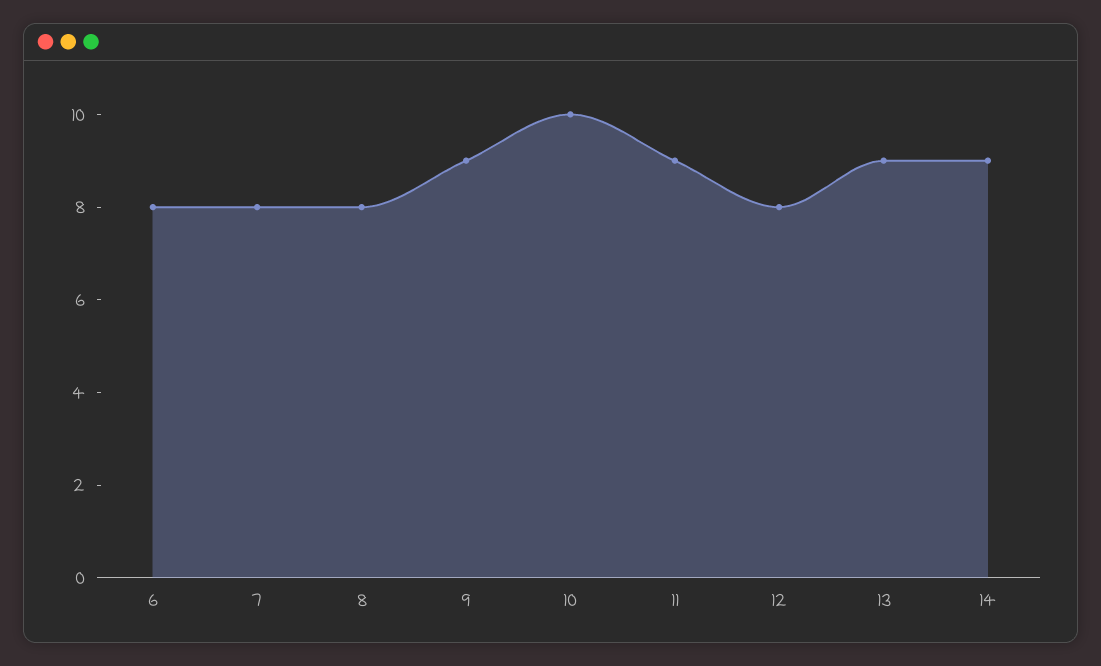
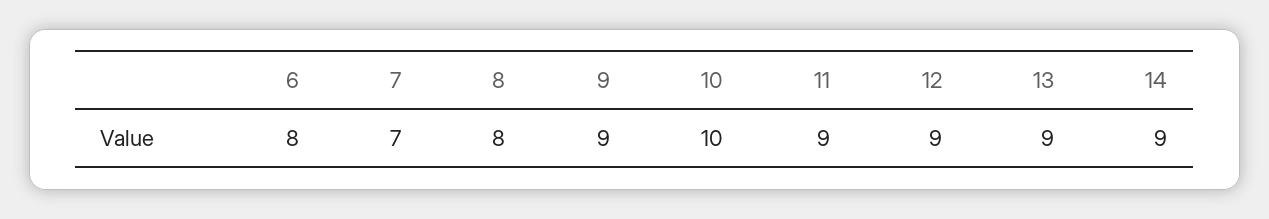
  {
    "6": 8,
-   "7": 8,
+   "7": 7,
    "8": 8,
    "9": 9,
    "10": 10,
    "11": 9,
-   "12": 8,
+   "12": 9,
    "13": 9,
    "14": 9
  }

